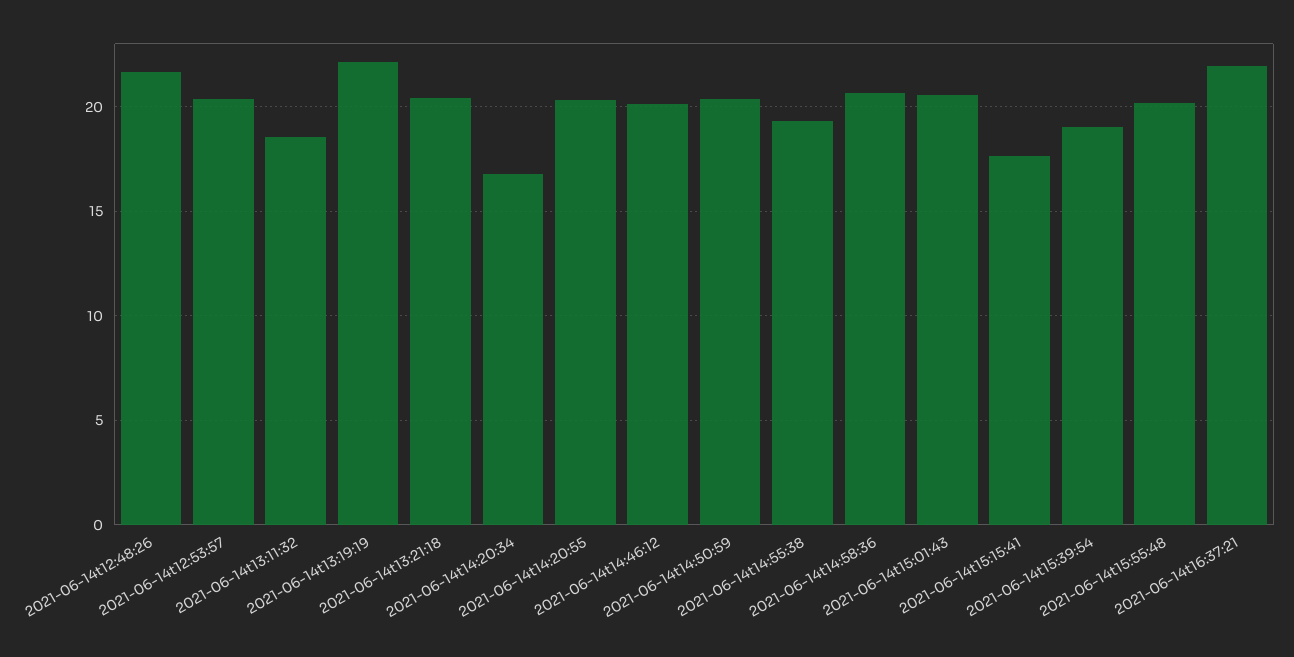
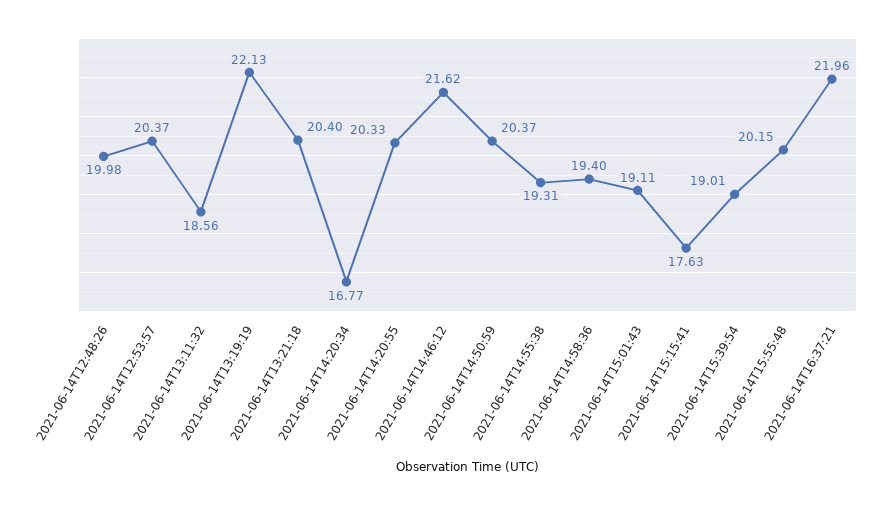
  {
-   "2021-06-14t12:48:26": 21.5,
+   "2021-06-14t12:48:26": 19.98,
    "2021-06-14t12:53:57": 20.37,
    "2021-06-14t13:11:32": 18.56,
    "2021-06-14t13:19:19": 22.13,
    "2021-06-14t13:21:18": 20.4,
    "2021-06-14t14:20:34": 16.77,
    "2021-06-14t14:20:55": 20.33,
-   "2021-06-14t14:46:12": 20,
+   "2021-06-14t14:46:12": 21.62,
    "2021-06-14t14:50:59": 20.37,
    "2021-06-14t14:55:38": 19.31,
-   "2021-06-14t14:58:36": 20.5,
+   "2021-06-14t14:58:36": 19.4,
-   "2021-06-14t15:01:43": 20.5,
+   "2021-06-14t15:01:43": 19.11,
    "2021-06-14t15:15:41": 17.63,
    "2021-06-14t15:39:54": 19.01,
    "2021-06-14t15:55:48": 20.15,
    "2021-06-14t16:37:21": 21.96
  }

